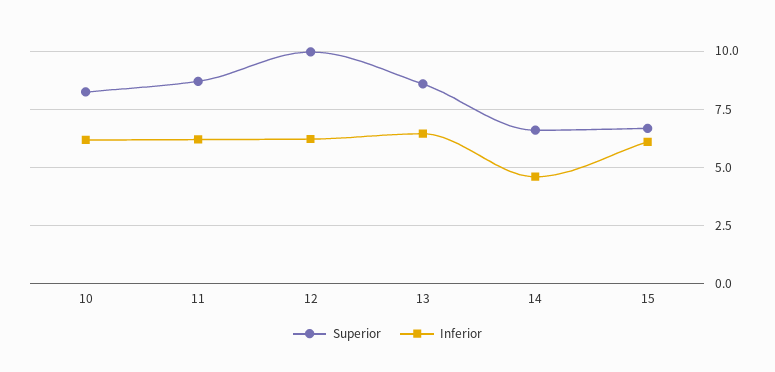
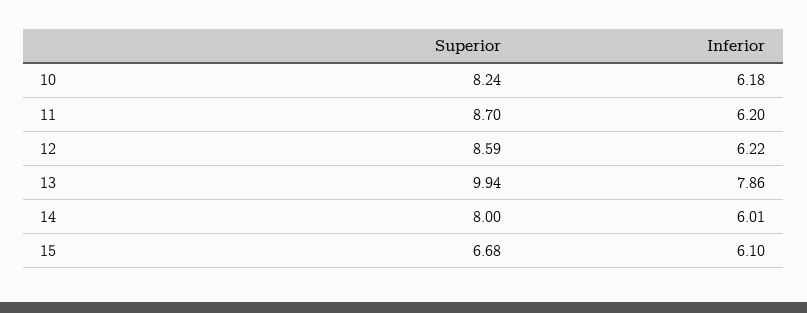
  {
    "Superior": {
      "10": 8.24,
      "11": 8.7,
-     "12": 10,
+     "12": 8.59,
-     "13": 8.5,
+     "13": 9.94,
-     "14": 6.5,
+     "14": 8,
      "15": 6.68
    },
    "Inferior": {
      "10": 6.18,
      "11": 6.2,
      "12": 6.22,
-     "13": 6.5,
+     "13": 7.86,
-     "14": 4.5,
+     "14": 6.01,
      "15": 6.1
    }
  }

